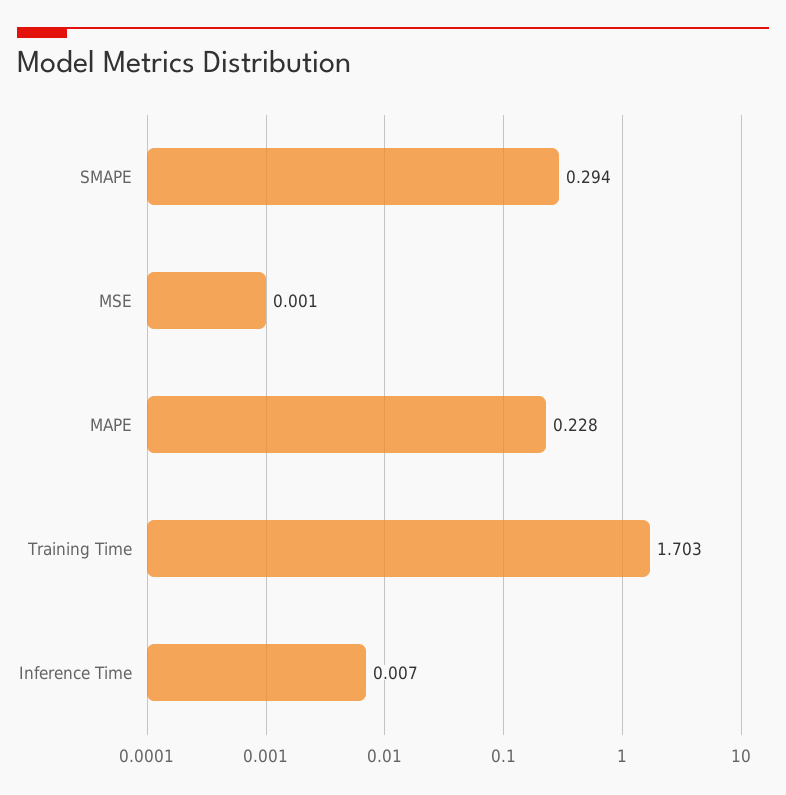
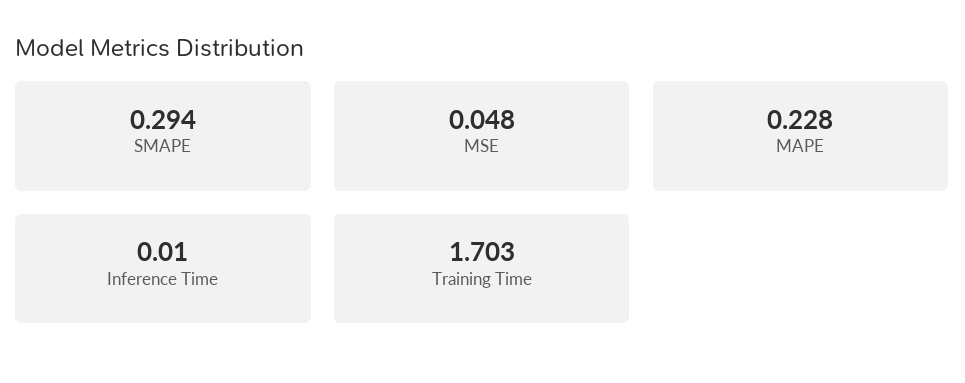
  {
    "SMAPE": 0.294,
-   "MSE": 0.001,
+   "MSE": 0.048,
    "MAPE": 0.228,
    "Training Time": 1.703,
-   "Inference Time": 0.007
+   "Inference Time": 0.01
  }

